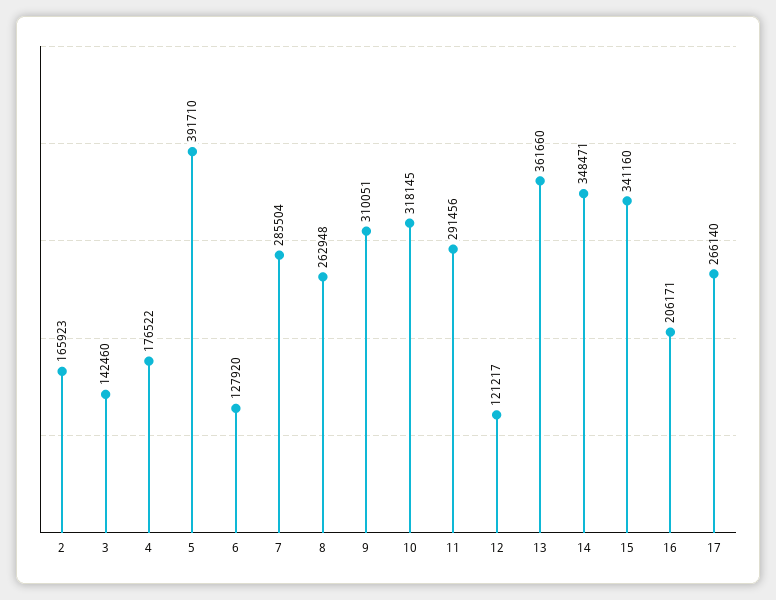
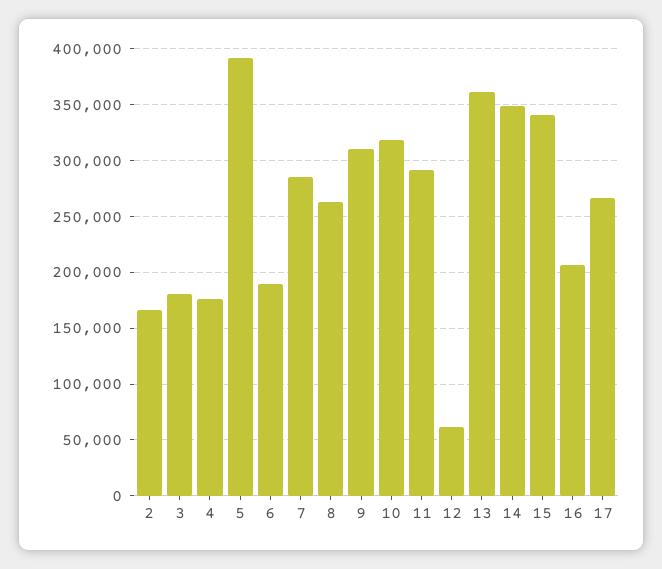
  {
    "2": 165923,
-   "3": 142460,
+   "3": 180000,
    "4": 176522,
    "5": 391710,
-   "6": 127920,
+   "6": 190000,
    "7": 285504,
    "8": 262948,
    "9": 310051,
    "10": 318145,
    "11": 291456,
-   "12": 121217,
+   "12": 60000,
    "13": 361660,
    "14": 348471,
    "15": 341160,
    "16": 206171,
    "17": 266140
  }

